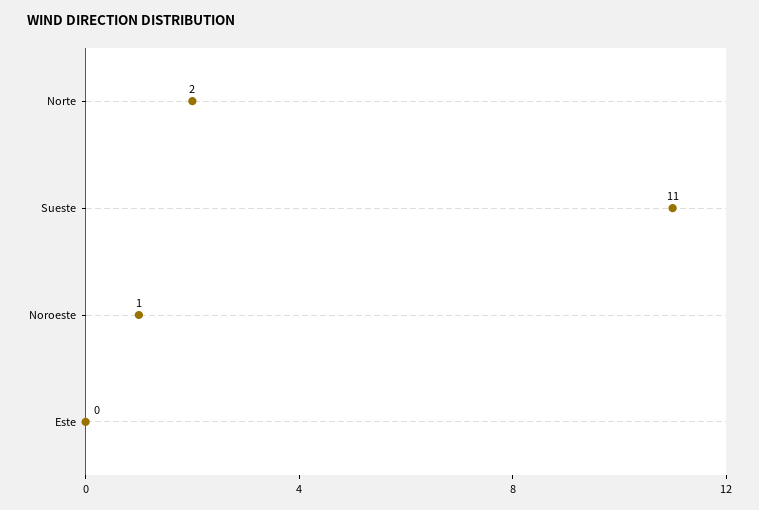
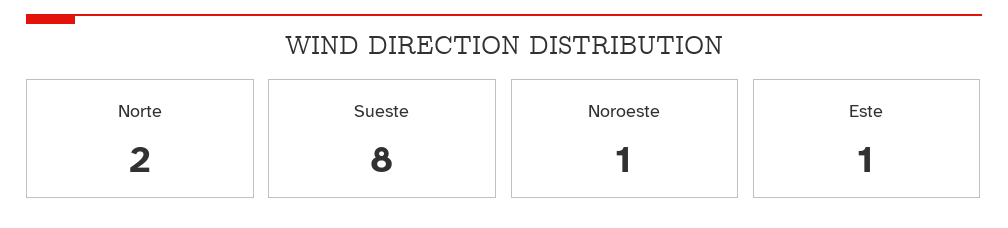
  {
    "Norte": 2,
-   "Sueste": 11,
+   "Sueste": 8,
    "Noroeste": 1,
-   "Este": 0
+   "Este": 1
  }

